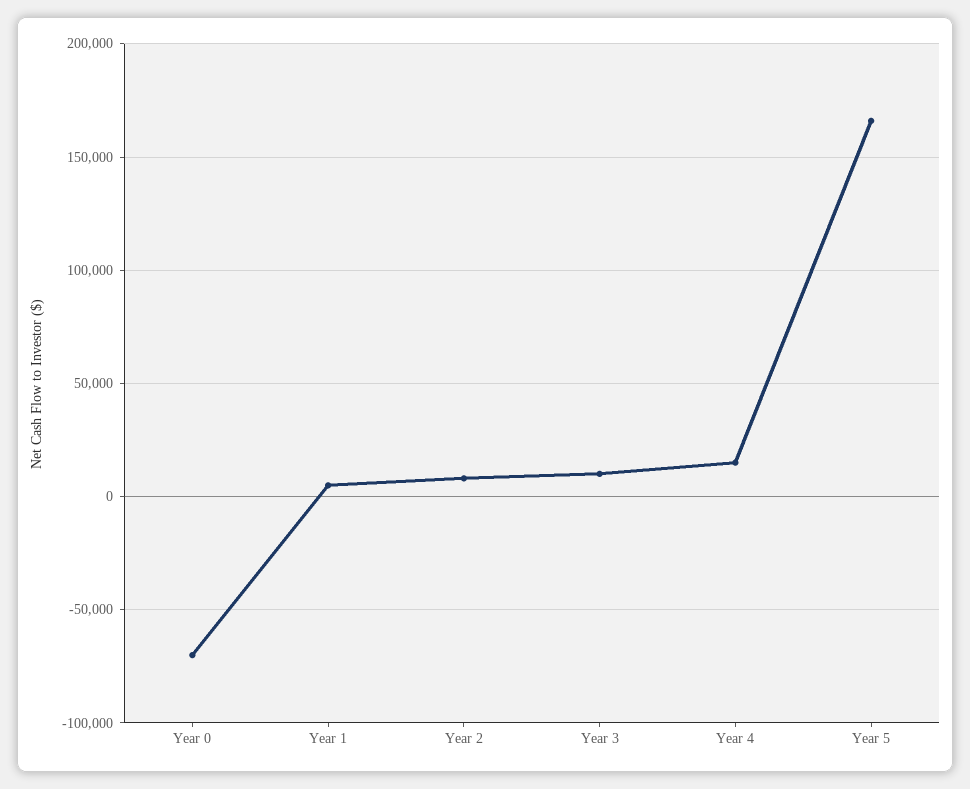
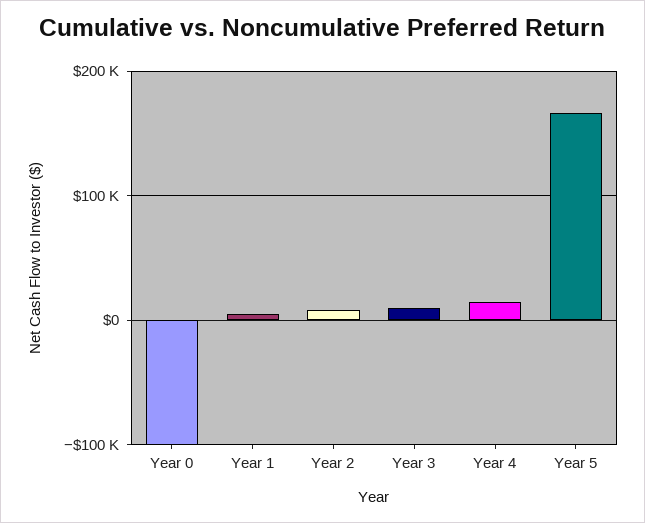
  {
-   "Year 0": -70000,
+   "Year 0": -100000,
    "Year 1": 5000,
    "Year 2": 10000,
    "Year 3": 10000,
    "Year 4": 15000,
    "Year 5": 165000
  }

